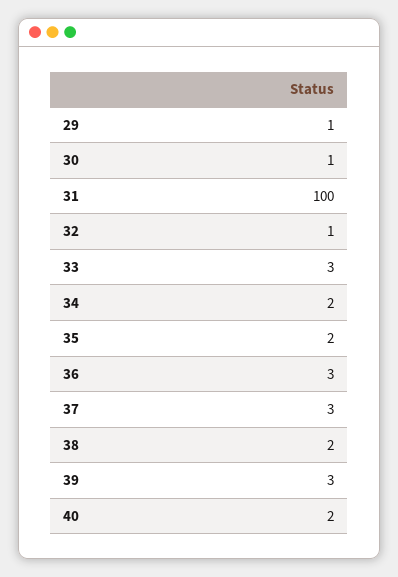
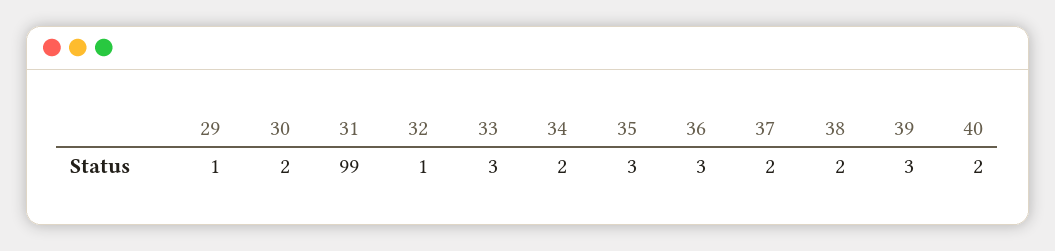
  {
    "29": 1,
-   "30": 1,
+   "30": 2,
-   "31": 100,
+   "31": 99,
    "32": 1,
    "33": 3,
    "34": 2,
-   "35": 2,
+   "35": 3,
    "36": 3,
-   "37": 3,
+   "37": 2,
    "38": 2,
    "39": 3,
    "40": 2
  }

